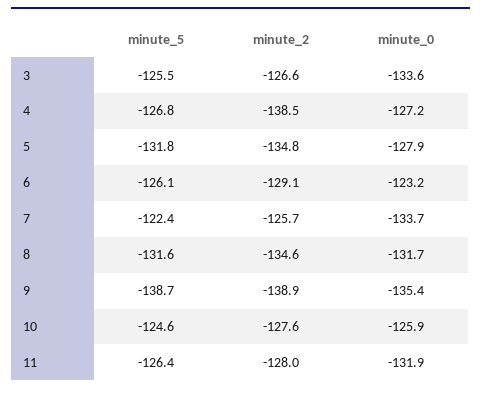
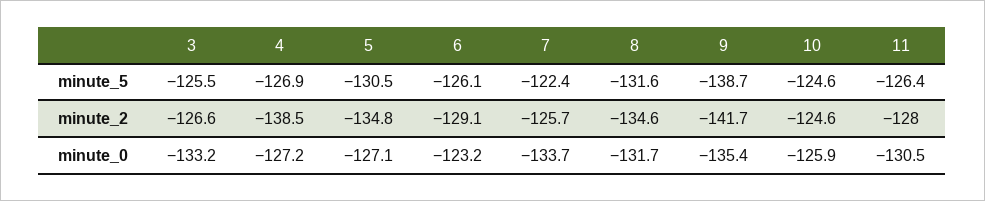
  {
    "minute_5": {
      "3": -125.5,
-     "4": -126.8,
+     "4": -126.9,
-     "5": -131.8,
+     "5": -130.5,
      "6": -126.1,
      "7": -122.4,
      "8": -131.6,
      "9": -138.7,
      "10": -124.6,
      "11": -126.4
    },
    "minute_2": {
      "3": -126.6,
      "4": -138.5,
      "5": -134.8,
      "6": -129.1,
      "7": -125.7,
      "8": -134.6,
-     "9": -138.9,
+     "9": -141.7,
-     "10": -127.6,
+     "10": -124.6,
      "11": -128
    },
    "minute_0": {
-     "3": -133.6,
+     "3": -133.2,
      "4": -127.2,
-     "5": -127.9,
+     "5": -127.1,
      "6": -123.2,
      "7": -133.7,
      "8": -131.7,
      "9": -135.4,
      "10": -125.9,
-     "11": -131.9
+     "11": -130.5
    }
  }

